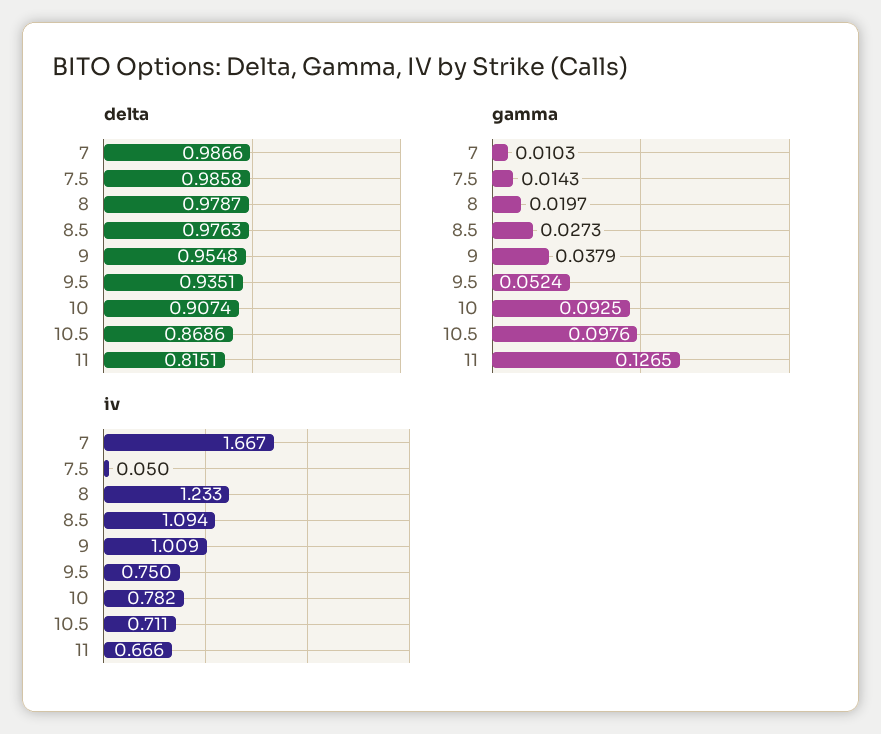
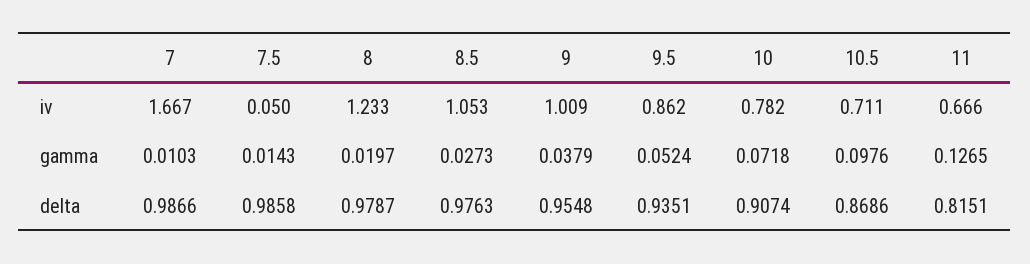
  {
    "delta": {
      "7": 0.9866,
      "7.5": 0.9858,
      "8": 0.9787,
      "8.5": 0.9763,
      "9": 0.9548,
      "9.5": 0.9351,
      "10": 0.9074,
      "10.5": 0.8686,
      "11": 0.8151
    },
    "gamma": {
      "7": 0.0103,
      "7.5": 0.0143,
      "8": 0.0197,
      "8.5": 0.0273,
      "9": 0.0379,
      "9.5": 0.0524,
-     "10": 0.0925,
+     "10": 0.0718,
      "10.5": 0.0976,
      "11": 0.1265
    },
    "iv": {
      "7": 1.667,
      "7.5": 0.05,
      "8": 1.233,
-     "8.5": 1.094,
+     "8.5": 1.053,
      "9": 1.009,
-     "9.5": 0.75,
+     "9.5": 0.862,
      "10": 0.782,
      "10.5": 0.711,
      "11": 0.666
    }
  }

